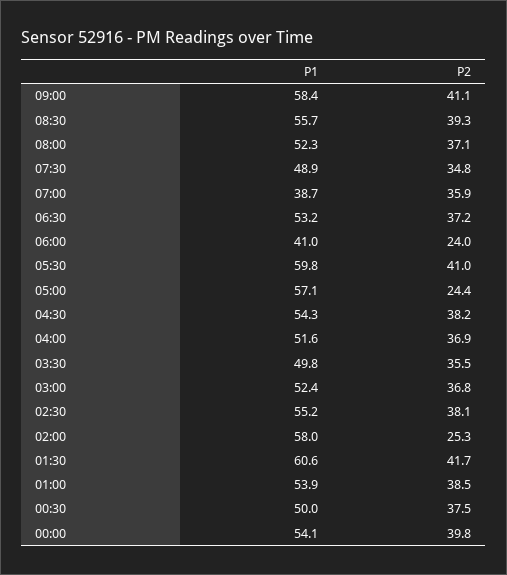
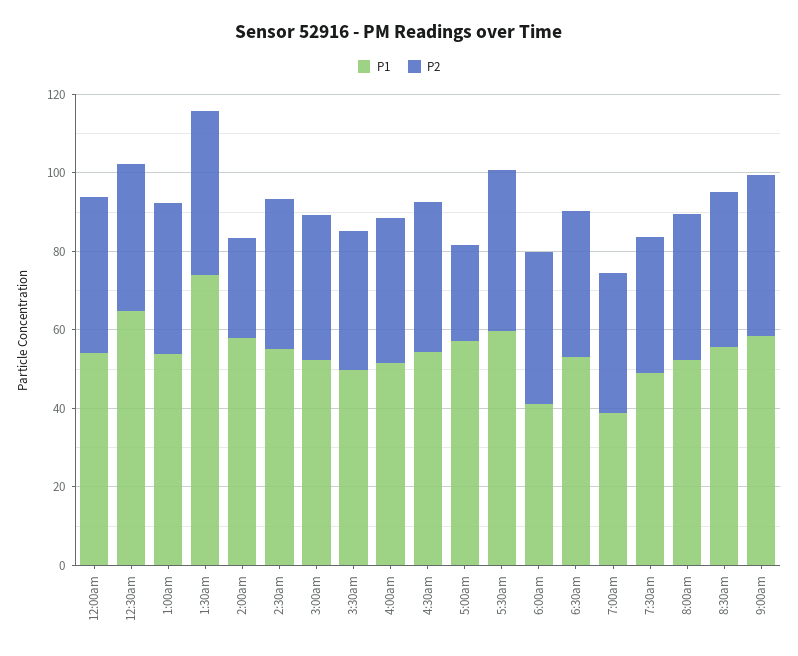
  {
    "P1": {
      "09:00": 58.4,
      "08:30": 55.7,
      "08:00": 52.3,
      "07:30": 48.9,
      "07:00": 38.7,
      "06:30": 53.2,
      "06:00": 41,
      "05:30": 59.8,
      "05:00": 57.1,
      "04:30": 54.3,
      "04:00": 51.6,
      "03:30": 49.8,
      "03:00": 52.4,
      "02:30": 55.2,
      "02:00": 58,
-     "01:30": 60.6,
+     "01:30": 75,
      "01:00": 53.9,
-     "00:30": 50,
+     "00:30": 65,
      "00:00": 54.1
    },
    "P2": {
      "09:00": 41.1,
      "08:30": 39.3,
      "08:00": 37.1,
      "07:30": 34.8,
      "07:00": 35.9,
      "06:30": 37.2,
-     "06:00": 24,
+     "06:00": 40,
      "05:30": 41,
      "05:00": 24.4,
      "04:30": 38.2,
      "04:00": 36.9,
      "03:30": 35.5,
      "03:00": 36.8,
      "02:30": 38.1,
      "02:00": 25.3,
      "01:30": 41.7,
      "01:00": 38.5,
      "00:30": 37.5,
      "00:00": 39.8
    }
  }

